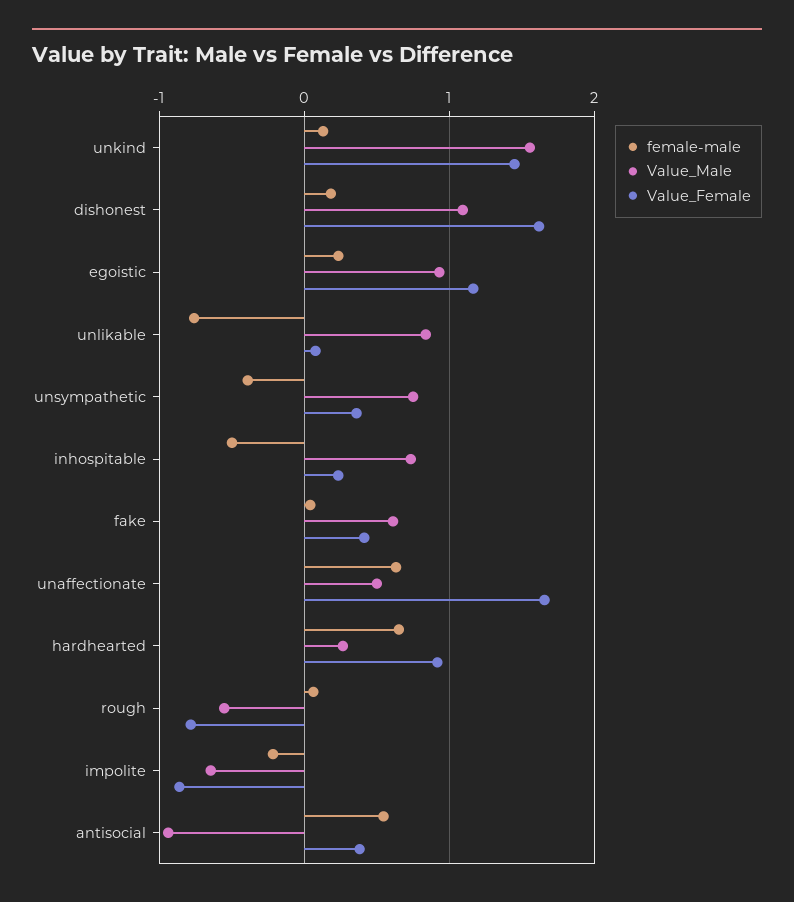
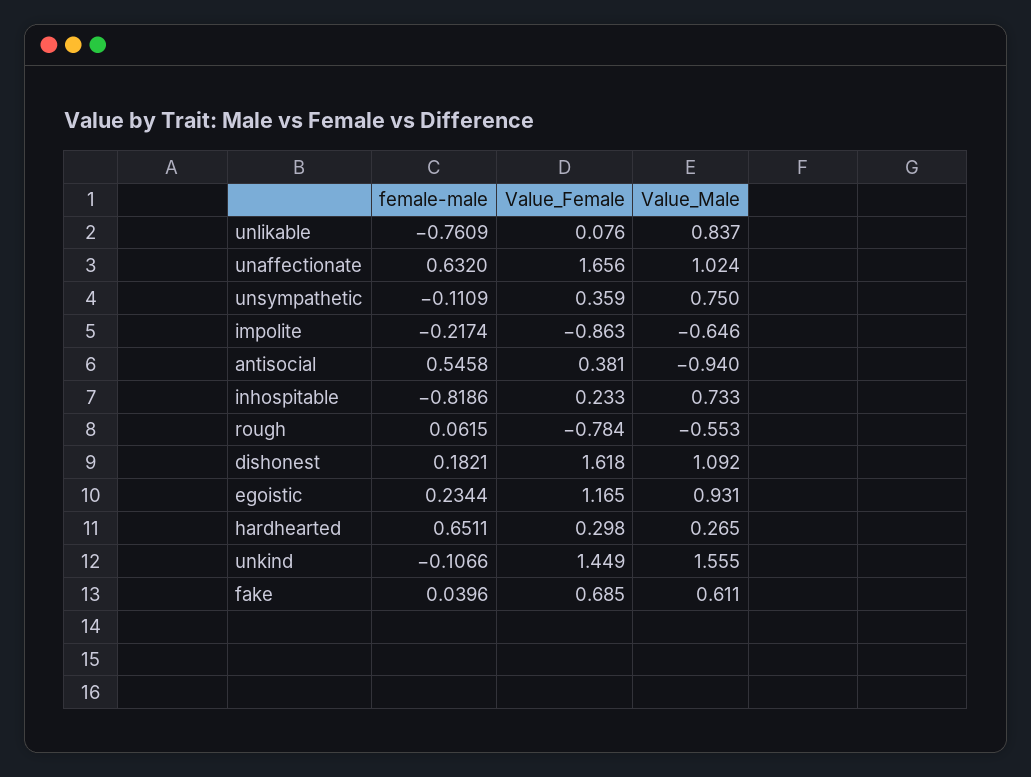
  {
    "female-male": {
-     "unkind": 0.1,
+     "unkind": -0.1066,
      "dishonest": 0.1821,
      "egoistic": 0.2344,
      "unlikable": -0.7609,
-     "unsympathetic": -0.4,
+     "unsympathetic": -0.1109,
-     "inhospitable": -0.5,
+     "inhospitable": -0.8186,
      "fake": 0.0396,
      "unaffectionate": 0.632,
      "hardhearted": 0.6511,
      "rough": 0.0615,
      "impolite": -0.2174,
      "antisocial": 0.5458
    },
    "Value_Male": {
      "unkind": 1.555,
      "dishonest": 1.092,
      "egoistic": 0.931,
      "unlikable": 0.837,
      "unsympathetic": 0.75,
      "inhospitable": 0.733,
      "fake": 0.611,
-     "unaffectionate": 0.5,
+     "unaffectionate": 1.024,
      "hardhearted": 0.265,
      "rough": -0.553,
      "impolite": -0.646,
      "antisocial": -0.94
    },
    "Value_Female": {
      "unkind": 1.449,
      "dishonest": 1.618,
      "egoistic": 1.165,
      "unlikable": 0.076,
      "unsympathetic": 0.359,
      "inhospitable": 0.233,
-     "fake": 0.4,
+     "fake": 0.685,
      "unaffectionate": 1.656,
-     "hardhearted": 0.9,
+     "hardhearted": 0.298,
      "rough": -0.784,
      "impolite": -0.863,
      "antisocial": 0.381
    }
  }

